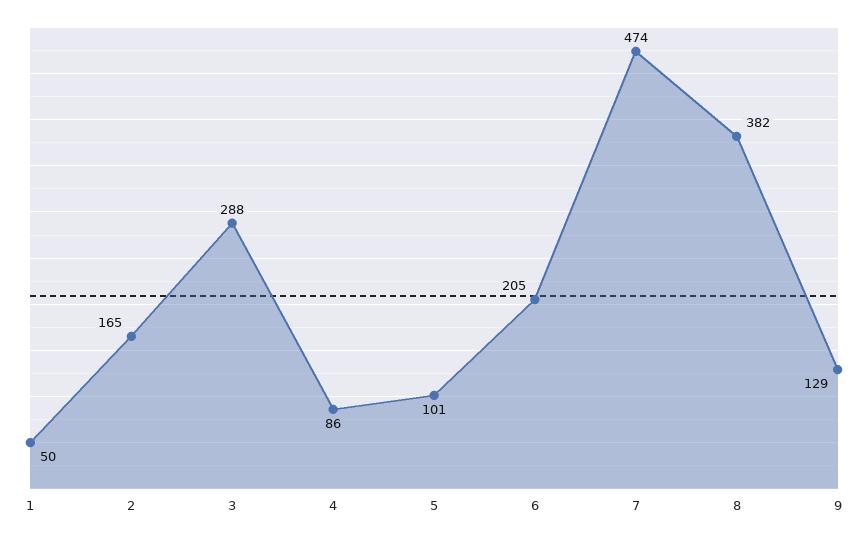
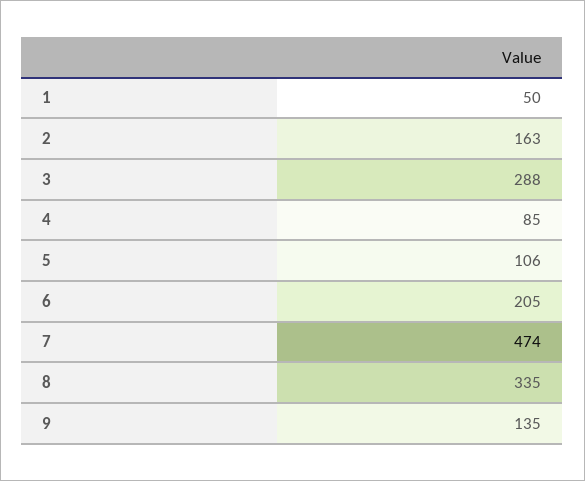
  {
    "1": 50,
-   "2": 165,
+   "2": 163,
    "3": 288,
-   "4": 86,
+   "4": 85,
-   "5": 101,
+   "5": 106,
    "6": 205,
    "7": 474,
-   "8": 382,
+   "8": 335,
-   "9": 129
+   "9": 135
  }

